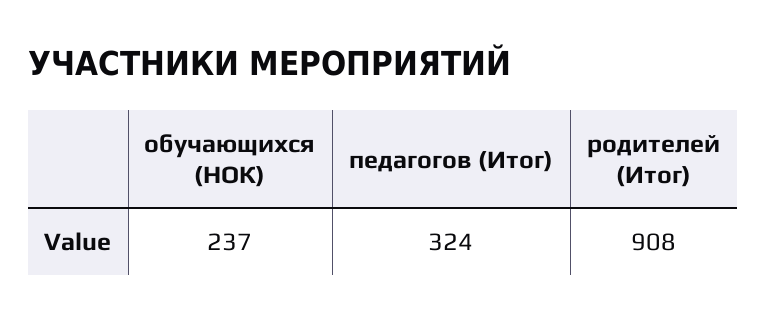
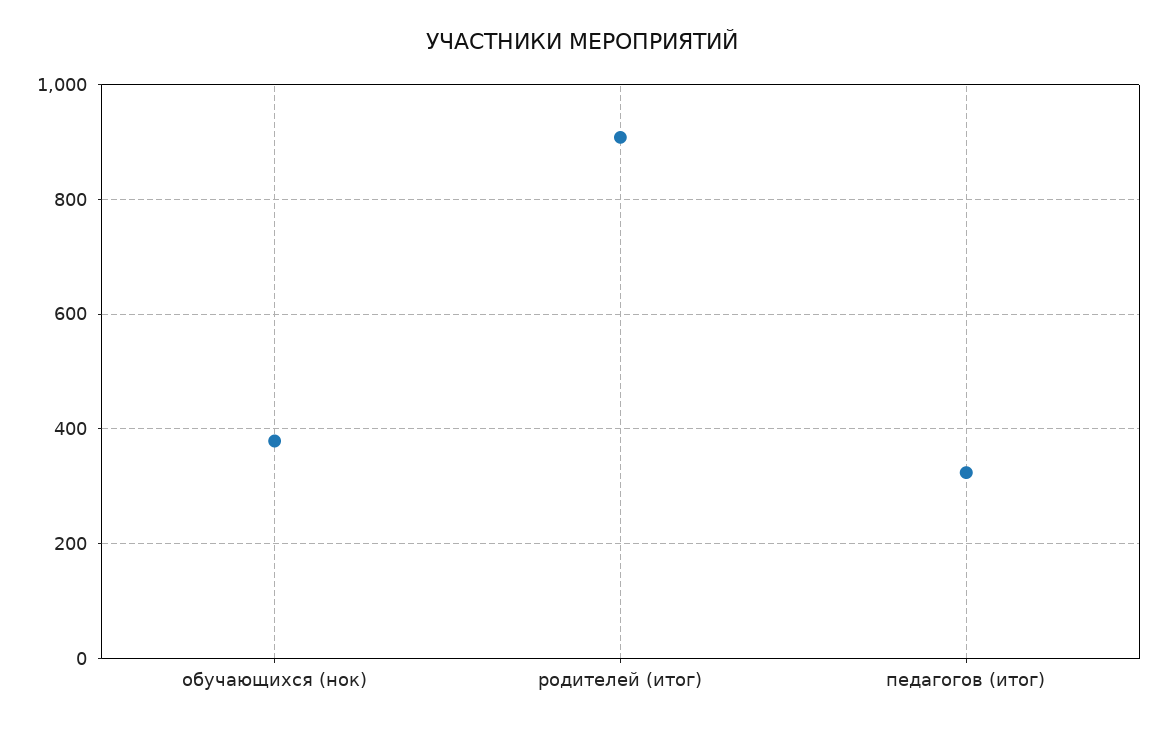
  {
-   "обучающихся (НОК)": 237,
+   "обучающихся (НОК)": 380,
    "педагогов (Итог)": 324,
    "родителей (Итог)": 908
  }

